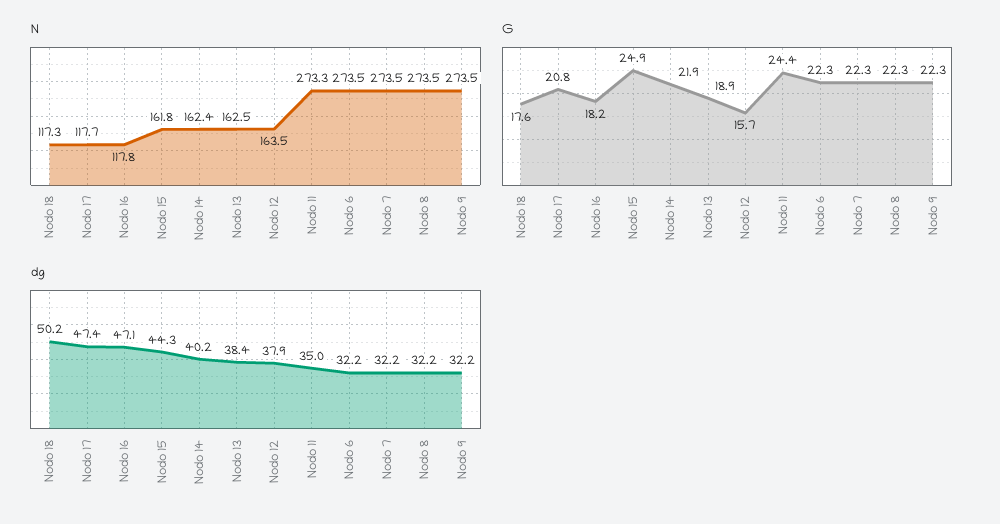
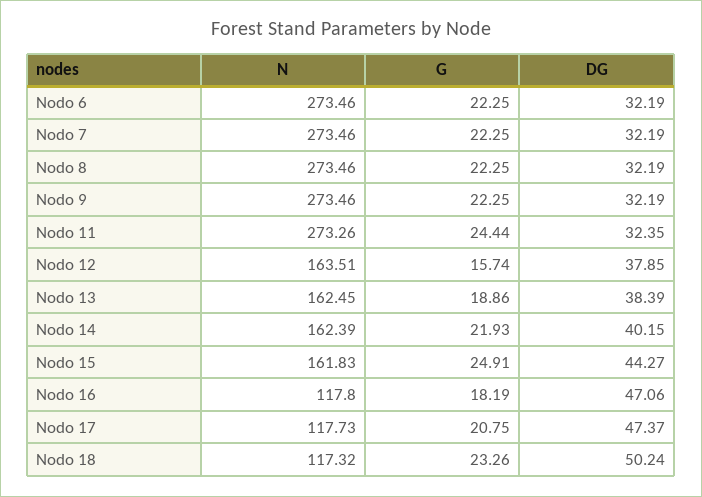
  {
    "N": {
      "Nodo 18": 117.32,
      "Nodo 17": 117.73,
      "Nodo 16": 117.8,
      "Nodo 15": 161.83,
      "Nodo 14": 162.39,
      "Nodo 13": 162.45,
      "Nodo 12": 163.51,
      "Nodo 11": 273.26,
      "Nodo 6": 273.46,
      "Nodo 7": 273.46,
      "Nodo 8": 273.46,
      "Nodo 9": 273.46
    },
    "G": {
-     "Nodo 18": 17.6,
+     "Nodo 18": 23.26,
      "Nodo 17": 20.75,
      "Nodo 16": 18.19,
      "Nodo 15": 24.91,
      "Nodo 14": 21.93,
      "Nodo 13": 18.86,
      "Nodo 12": 15.74,
      "Nodo 11": 24.44,
      "Nodo 6": 22.25,
      "Nodo 7": 22.25,
      "Nodo 8": 22.25,
      "Nodo 9": 22.25
    },
    "dg": {
      "Nodo 18": 50.24,
      "Nodo 17": 47.37,
      "Nodo 16": 47.06,
      "Nodo 15": 44.27,
      "Nodo 14": 40.15,
      "Nodo 13": 38.39,
      "Nodo 12": 37.85,
-     "Nodo 11": 35,
+     "Nodo 11": 32.35,
      "Nodo 6": 32.19,
      "Nodo 7": 32.19,
      "Nodo 8": 32.19,
      "Nodo 9": 32.19
    }
  }

